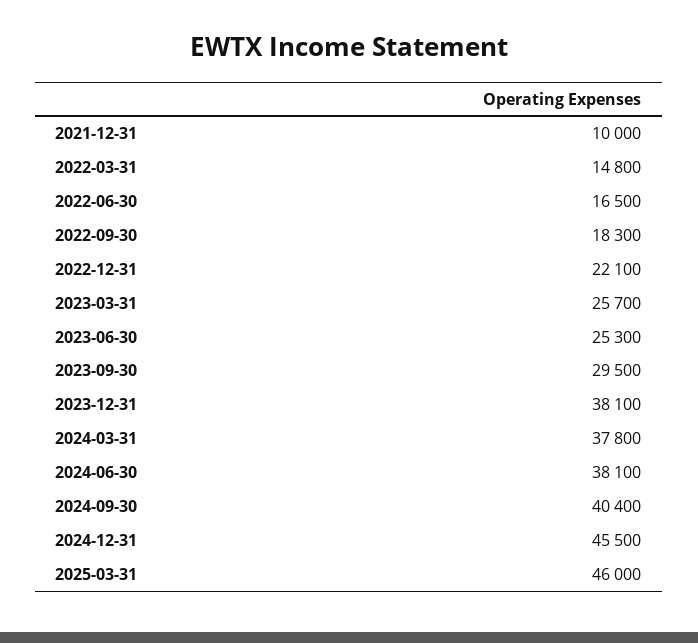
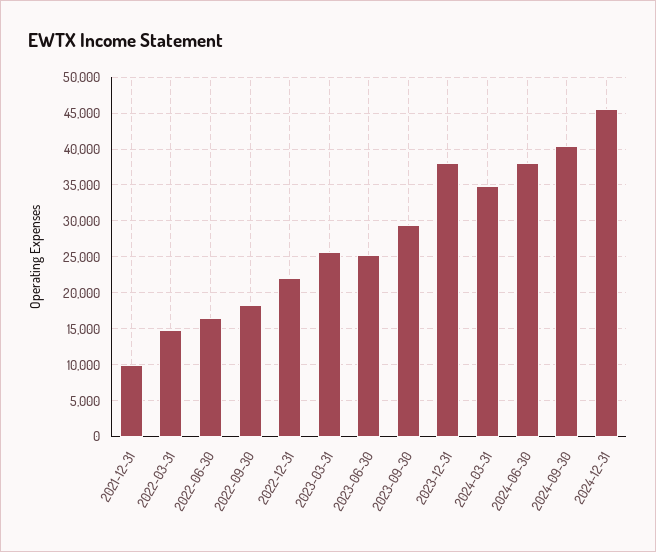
  {
    "2021-12-31": 10000,
    "2022-03-31": 14800,
    "2022-06-30": 16500,
    "2022-09-30": 18300,
    "2022-12-31": 22100,
    "2023-03-31": 25700,
    "2023-06-30": 25300,
    "2023-09-30": 29500,
    "2023-12-31": 38100,
-   "2024-03-31": 37800,
+   "2024-03-31": 35000,
    "2024-06-30": 38100,
    "2024-09-30": 40400,
-   "2024-12-31": 45500,
+   "2024-12-31": 45500
-   "2025-03-31": 46000
  }

